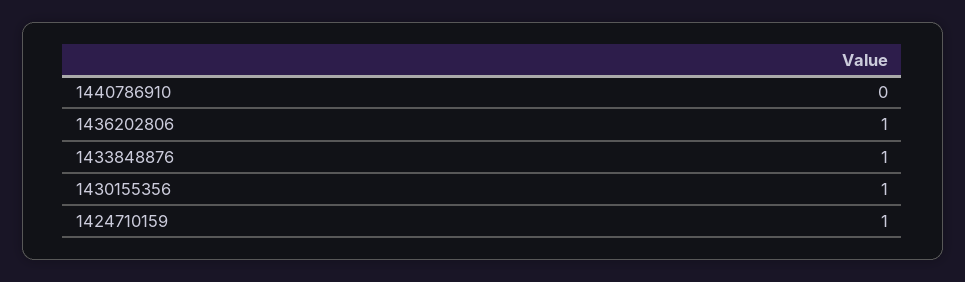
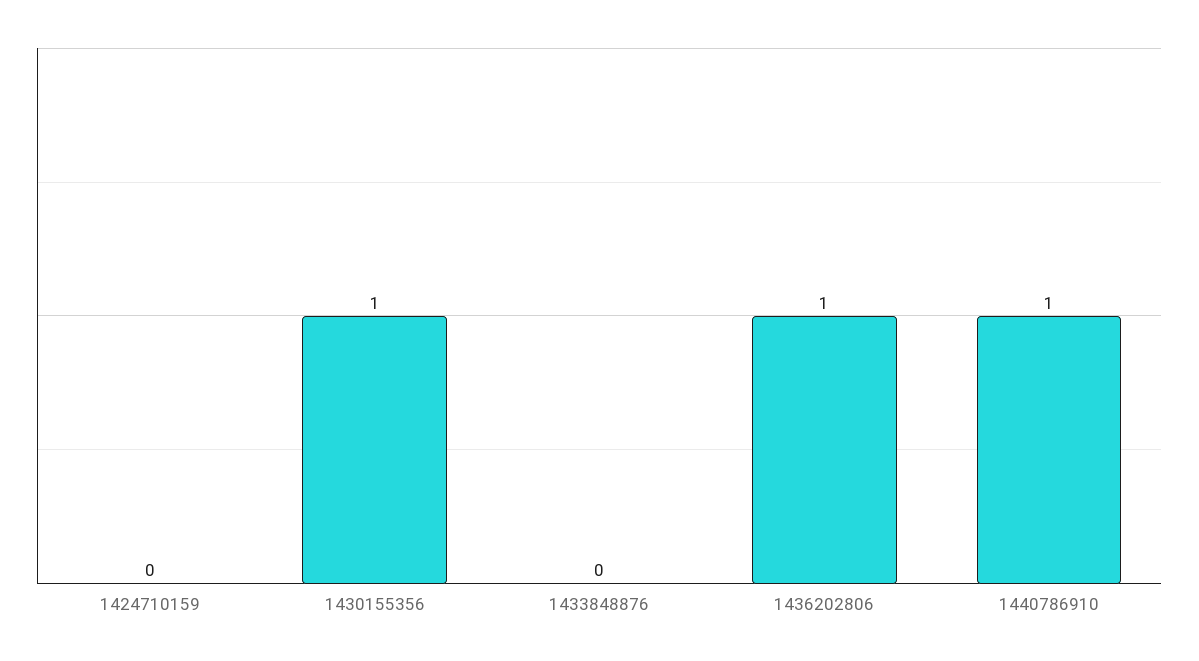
  {
-   "1440786910": 0,
+   "1440786910": 1,
    "1436202806": 1,
-   "1433848876": 1,
+   "1433848876": 0,
    "1430155356": 1,
-   "1424710159": 1
+   "1424710159": 0
  }

